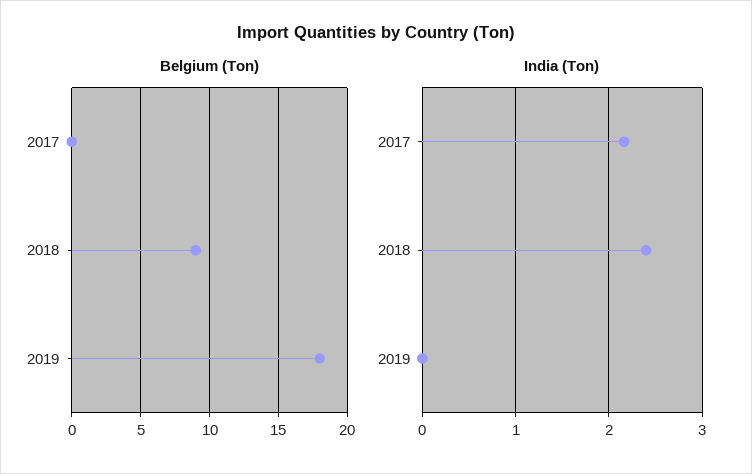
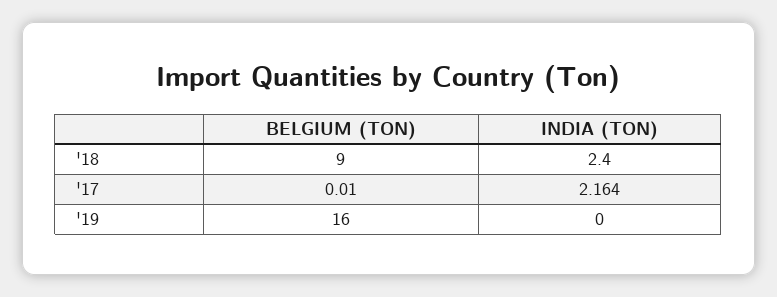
  {
    "Belgium (Ton)": {
      "2017": 0.01,
      "2018": 9,
-     "2019": 18
+     "2019": 16
    },
    "India (Ton)": {
      "2017": 2.164,
      "2018": 2.4,
      "2019": 0
    }
  }

